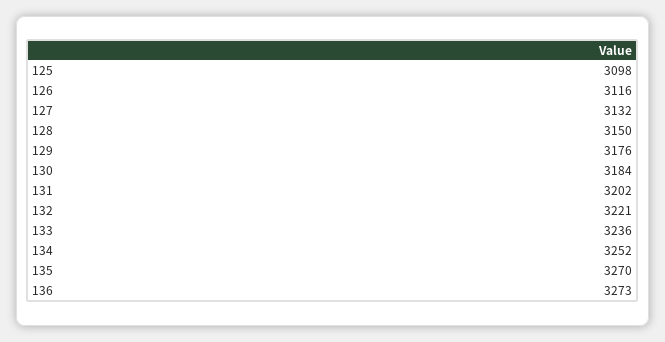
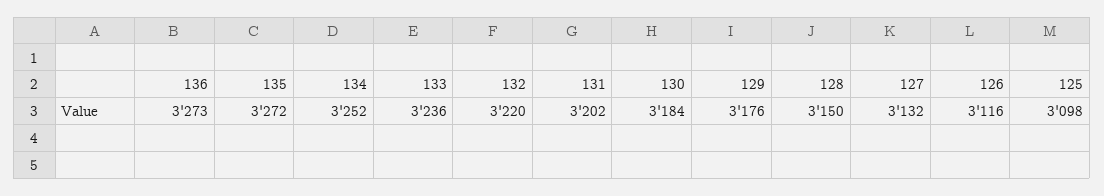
  {
    "125": 3098,
    "126": 3116,
    "127": 3132,
    "128": 3150,
    "129": 3176,
    "130": 3184,
    "131": 3202,
-   "132": 3221,
+   "132": 3220,
    "133": 3236,
    "134": 3252,
-   "135": 3270,
+   "135": 3272,
    "136": 3273
  }

